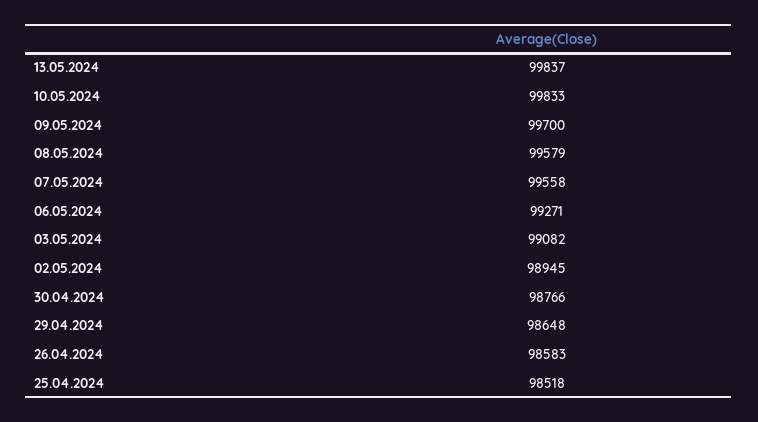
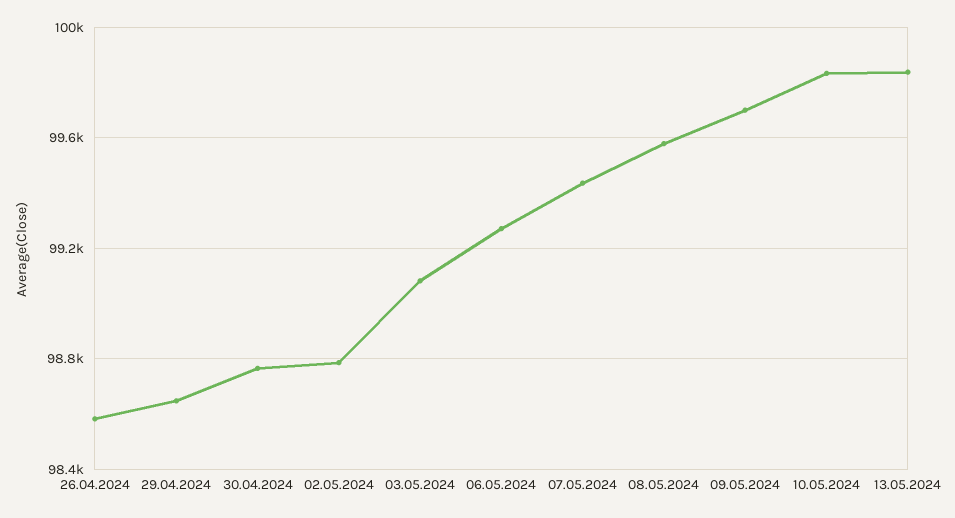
  {
    "13.05.2024": 99837,
    "10.05.2024": 99833,
    "09.05.2024": 99700,
    "08.05.2024": 99579,
-   "07.05.2024": 99558,
+   "07.05.2024": 99450,
    "06.05.2024": 99271,
    "03.05.2024": 99082,
-   "02.05.2024": 98945,
+   "02.05.2024": 98800,
    "30.04.2024": 98766,
    "29.04.2024": 98648,
-   "26.04.2024": 98583,
+   "26.04.2024": 98583
-   "25.04.2024": 98518
  }

